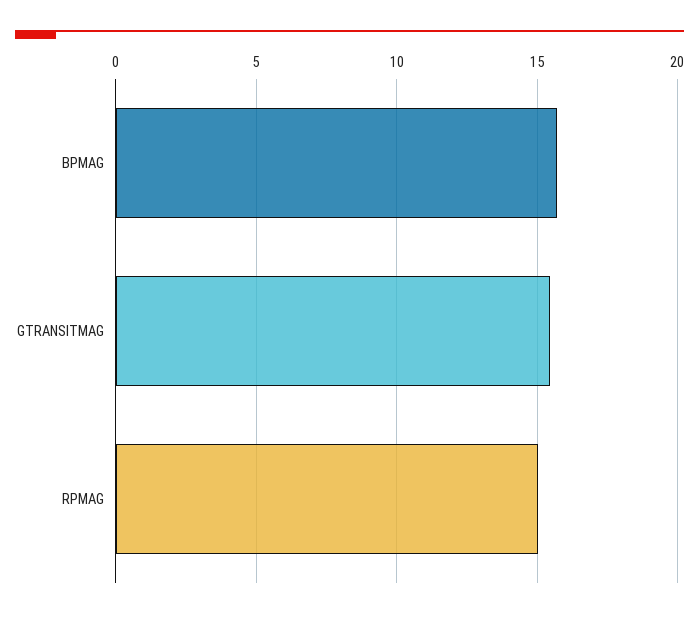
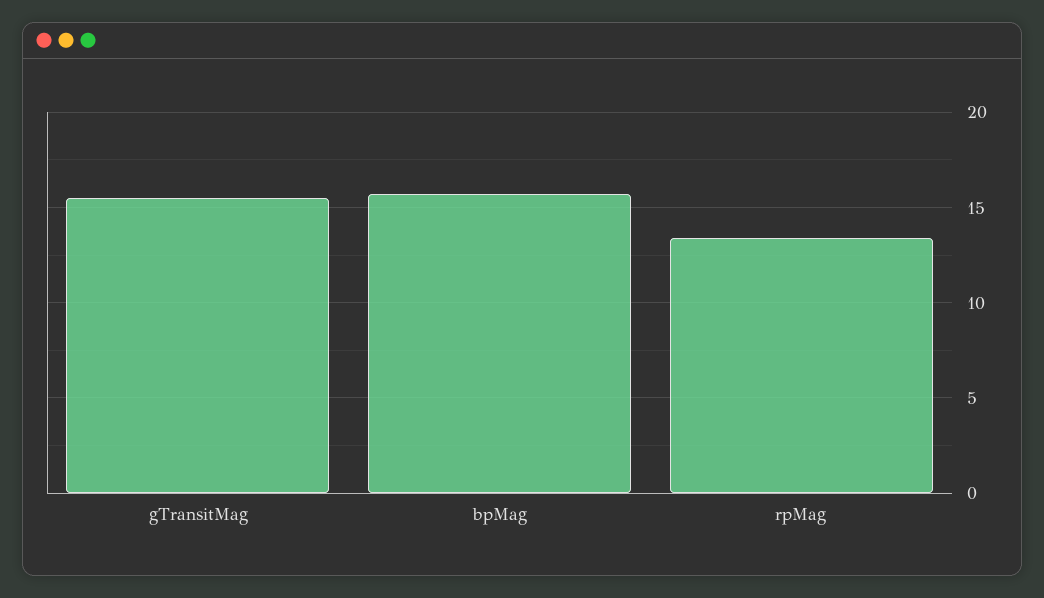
  {
    "BPMAG": 15.5,
    "GTRANSITMAG": 15.5,
-   "RPMAG": 15
+   "RPMAG": 13.5
  }

